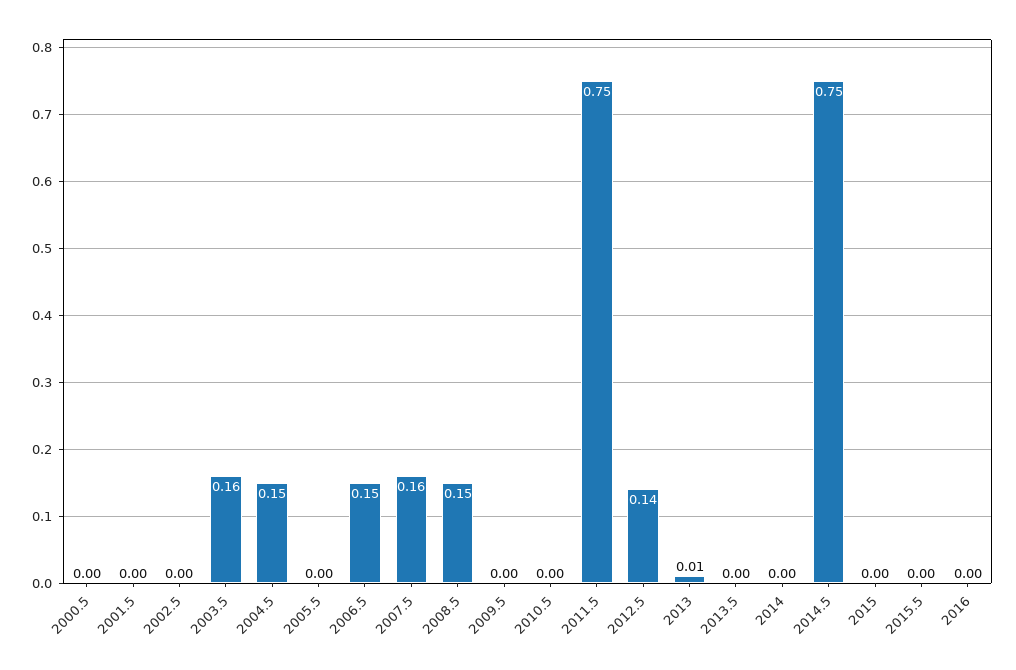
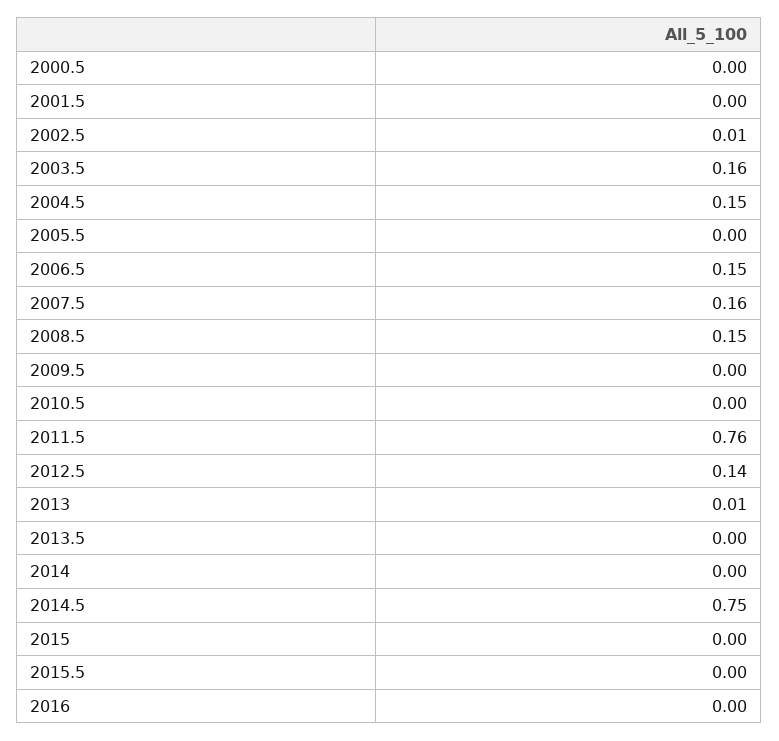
  {
    "2000.5": 0,
    "2001.5": 0,
-   "2002.5": 0,
+   "2002.5": 0.01,
    "2003.5": 0.16,
    "2004.5": 0.15,
    "2005.5": 0,
    "2006.5": 0.15,
    "2007.5": 0.16,
    "2008.5": 0.15,
    "2009.5": 0,
    "2010.5": 0,
-   "2011.5": 0.75,
+   "2011.5": 0.76,
    "2012.5": 0.14,
    "2013": 0.01,
    "2013.5": 0,
    "2014": 0,
    "2014.5": 0.75,
    "2015": 0,
    "2015.5": 0,
    "2016": 0
  }

